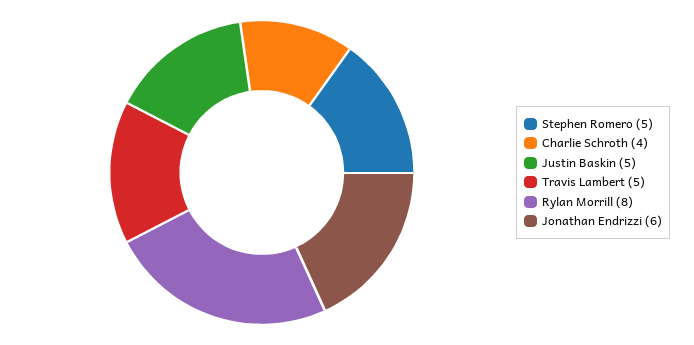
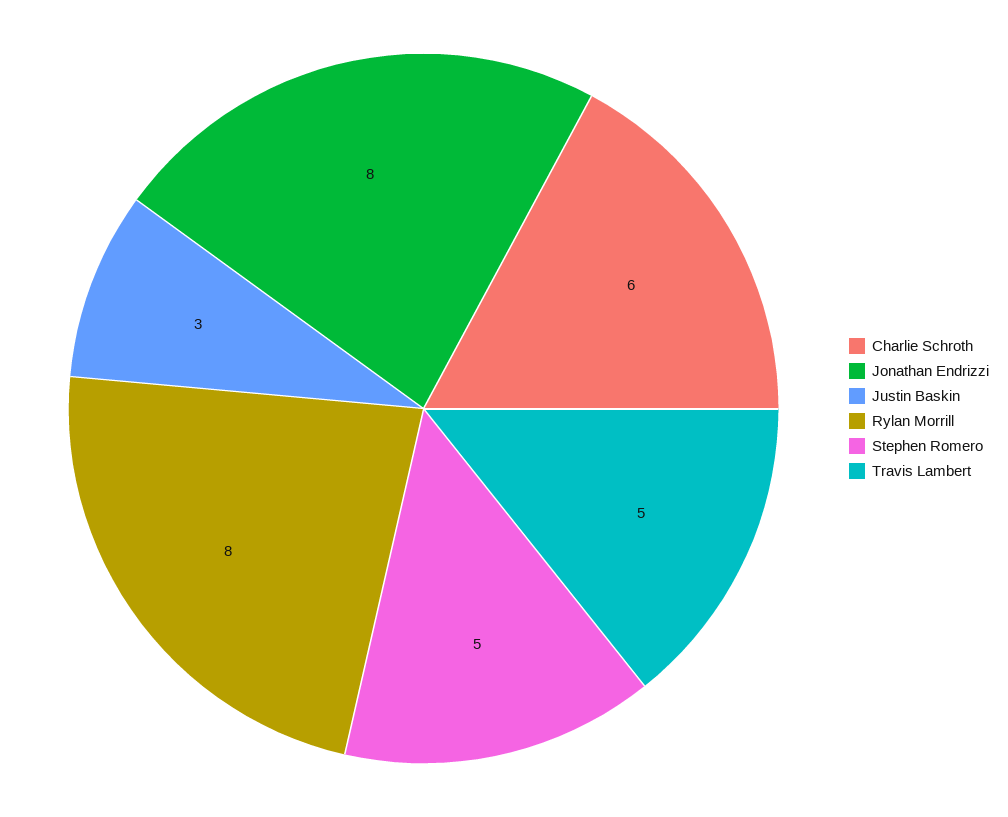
  {
    "Stephen Romero": 5,
-   "Charlie Schroth": 4,
+   "Charlie Schroth": 6,
-   "Justin Baskin": 5,
+   "Justin Baskin": 3,
    "Travis Lambert": 5,
    "Rylan Morrill": 8,
-   "Jonathan Endrizzi": 6
+   "Jonathan Endrizzi": 8
  }

